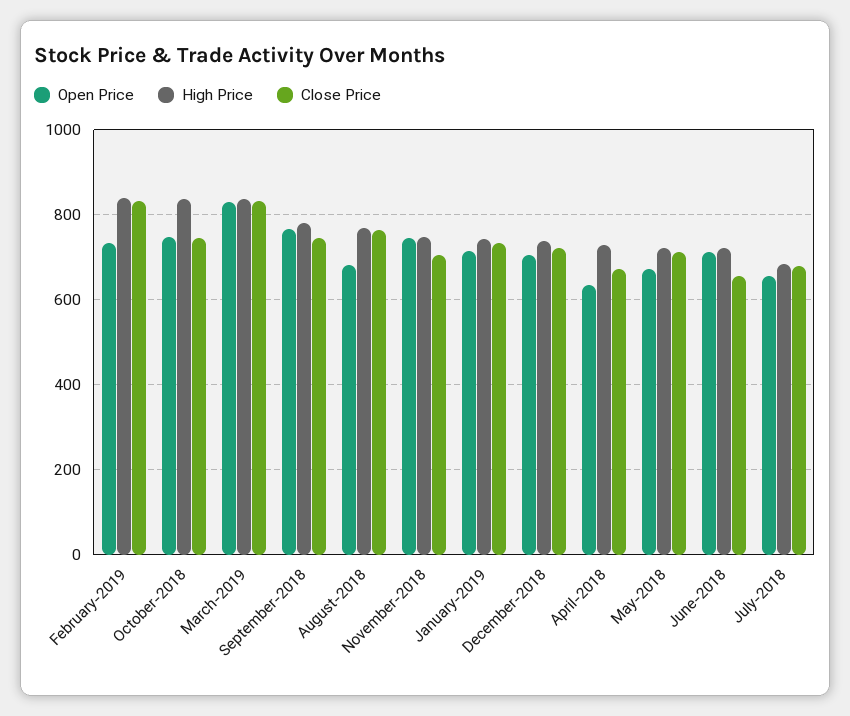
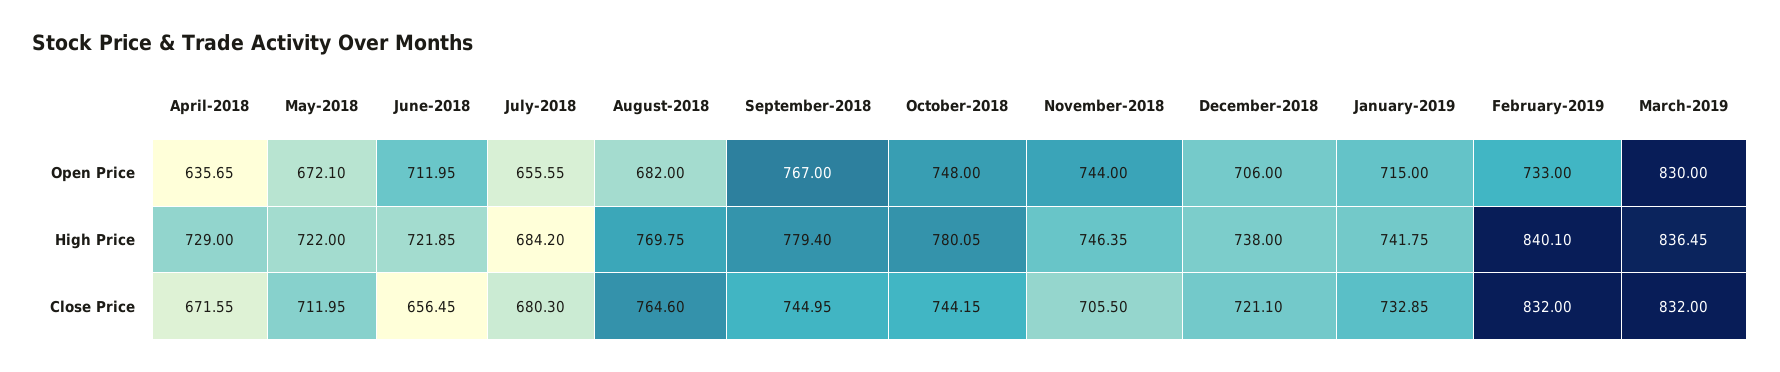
  {
    "Open Price": {
      "February-2019": 733,
      "October-2018": 748,
      "March-2019": 830,
      "September-2018": 767,
      "August-2018": 682,
      "November-2018": 744,
      "January-2019": 715,
      "December-2018": 706,
      "April-2018": 635.65,
      "May-2018": 672.1,
      "June-2018": 711.95,
      "July-2018": 655.55
    },
    "High Price": {
      "February-2019": 840.1,
-     "October-2018": 840,
+     "October-2018": 780.05,
      "March-2019": 836.45,
      "September-2018": 779.4,
      "August-2018": 769.75,
      "November-2018": 746.35,
      "January-2019": 741.75,
      "December-2018": 738,
      "April-2018": 729,
      "May-2018": 722,
      "June-2018": 721.85,
      "July-2018": 684.2
    },
    "Close Price": {
      "February-2019": 832,
      "October-2018": 744.15,
      "March-2019": 832,
      "September-2018": 744.95,
      "August-2018": 764.6,
      "November-2018": 705.5,
      "January-2019": 732.85,
      "December-2018": 721.1,
      "April-2018": 671.55,
      "May-2018": 711.95,
      "June-2018": 656.45,
      "July-2018": 680.3
    }
  }

